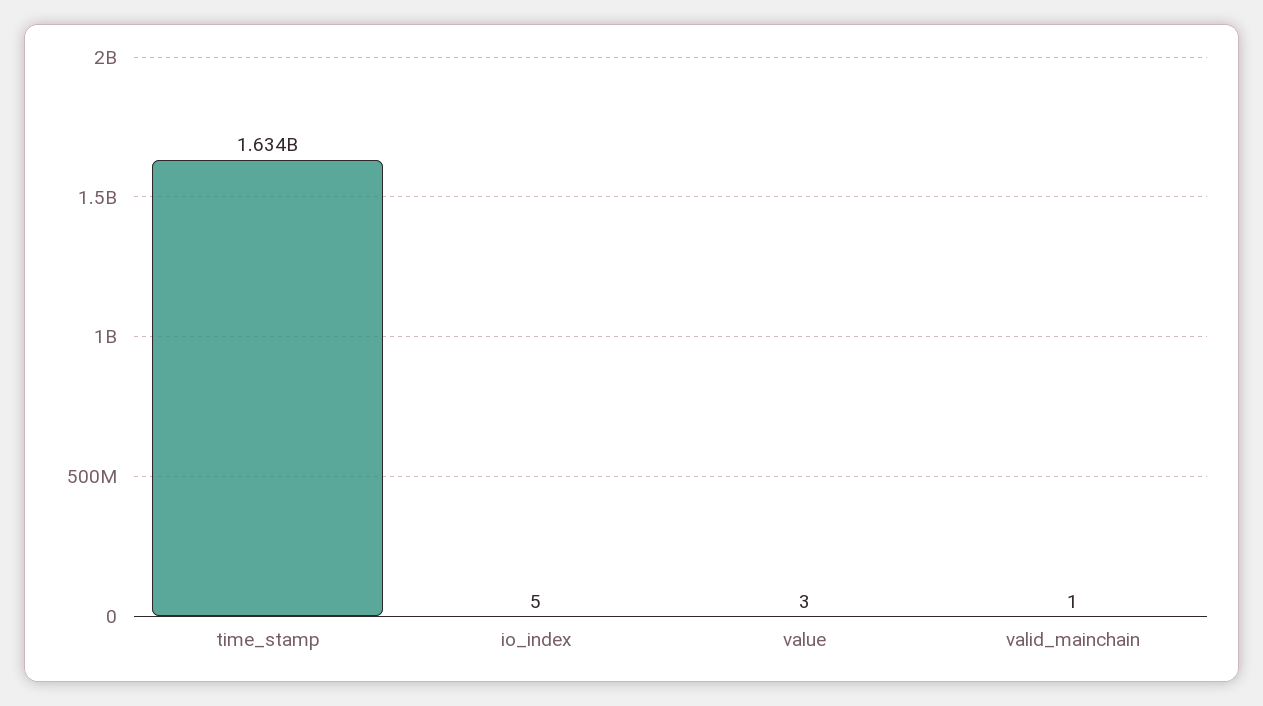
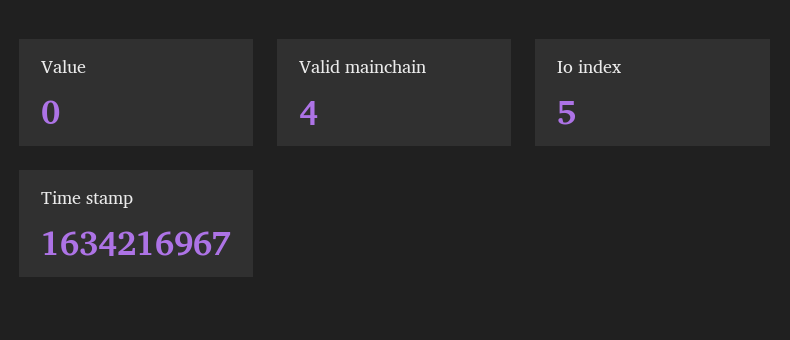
  {
    "time_stamp": 1634216967,
    "io_index": 5,
-   "value": 3,
+   "value": 0,
-   "valid_mainchain": 1
+   "valid_mainchain": 4
  }

